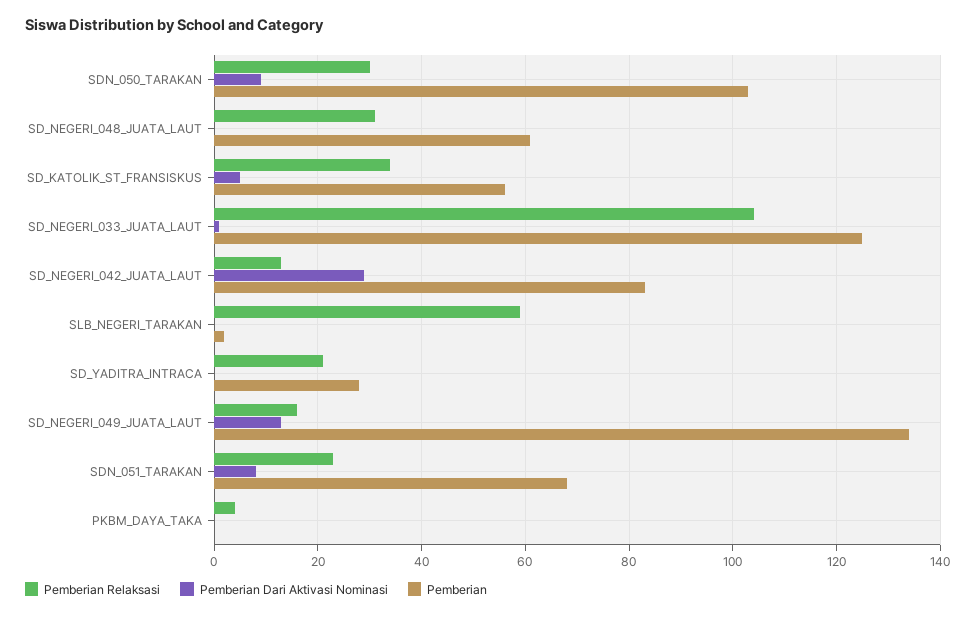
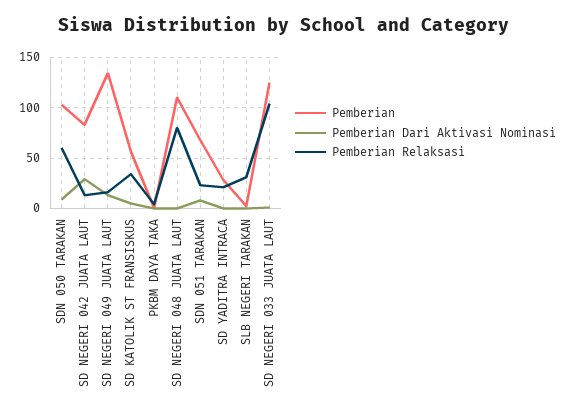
  {
    "Pemberian Relaksasi": {
-     "SDN_050_TARAKAN": 30,
+     "SDN_050_TARAKAN": 60,
-     "SD_NEGERI_048_JUATA_LAUT": 30,
+     "SD_NEGERI_048_JUATA_LAUT": 80,
      "SD_KATOLIK_ST_FRANSISKUS": 35,
      "SD_NEGERI_033_JUATA_LAUT": 105,
      "SD_NEGERI_042_JUATA_LAUT": 15,
-     "SLB_NEGERI_TARAKAN": 60,
+     "SLB_NEGERI_TARAKAN": 30,
      "SD_YADITRA_INTRACA": 20,
      "SD_NEGERI_049_JUATA_LAUT": 15,
      "SDN_051_TARAKAN": 25,
      "PKBM_DAYA_TAKA": 5
    },
    "Pemberian Dari Aktivasi Nominasi": {
      "SDN_050_TARAKAN": 10,
      "SD_NEGERI_048_JUATA_LAUT": 0,
      "SD_KATOLIK_ST_FRANSISKUS": 5,
      "SD_NEGERI_033_JUATA_LAUT": 0,
      "SD_NEGERI_042_JUATA_LAUT": 30,
      "SLB_NEGERI_TARAKAN": 0,
      "SD_YADITRA_INTRACA": 0,
      "SD_NEGERI_049_JUATA_LAUT": 15,
      "SDN_051_TARAKAN": 10,
      "PKBM_DAYA_TAKA": 0
    },
    "Pemberian": {
      "SDN_050_TARAKAN": 105,
-     "SD_NEGERI_048_JUATA_LAUT": 60,
+     "SD_NEGERI_048_JUATA_LAUT": 110,
      "SD_KATOLIK_ST_FRANSISKUS": 55,
      "SD_NEGERI_033_JUATA_LAUT": 125,
      "SD_NEGERI_042_JUATA_LAUT": 85,
      "SLB_NEGERI_TARAKAN": 0,
      "SD_YADITRA_INTRACA": 30,
      "SD_NEGERI_049_JUATA_LAUT": 135,
      "SDN_051_TARAKAN": 70,
      "PKBM_DAYA_TAKA": 0
    }
  }

